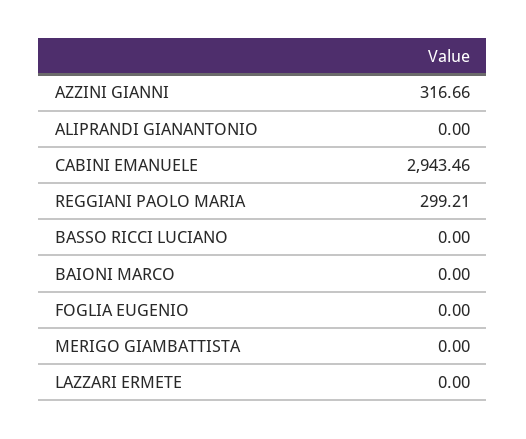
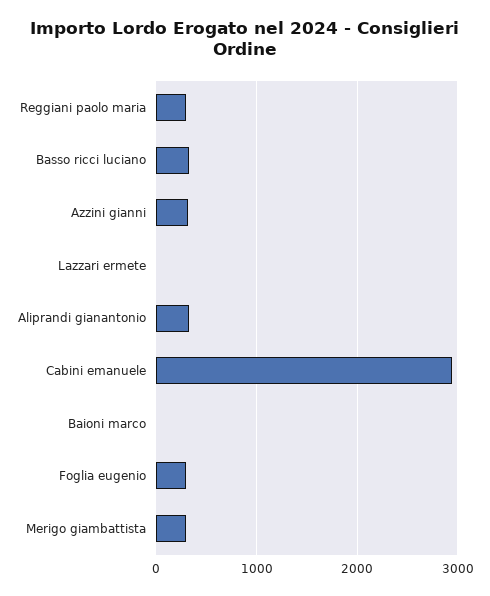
  {
    "AZZINI GIANNI": 316.66,
-   "ALIPRANDI GIANANTONIO": 0,
+   "ALIPRANDI GIANANTONIO": 300,
    "CABINI EMANUELE": 2943.46,
    "REGGIANI PAOLO MARIA": 299.21,
-   "BASSO RICCI LUCIANO": 0,
+   "BASSO RICCI LUCIANO": 300,
    "BAIONI MARCO": 0,
-   "FOGLIA EUGENIO": 0,
+   "FOGLIA EUGENIO": 300,
-   "MERIGO GIAMBATTISTA": 0,
+   "MERIGO GIAMBATTISTA": 300,
    "LAZZARI ERMETE": 0
  }

